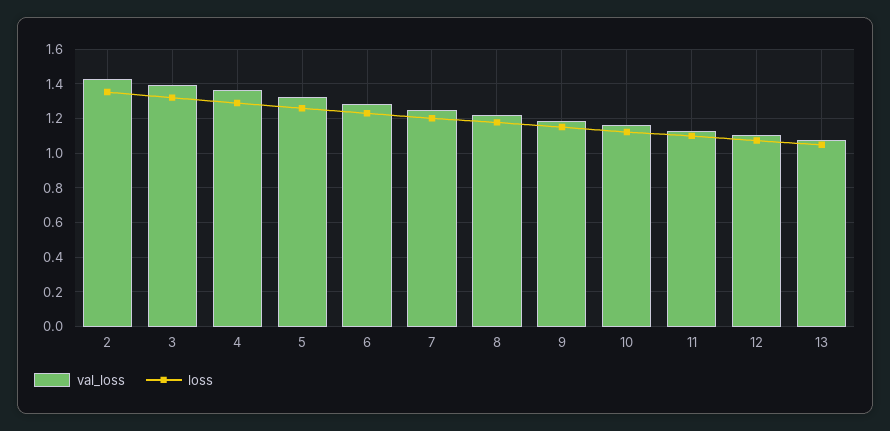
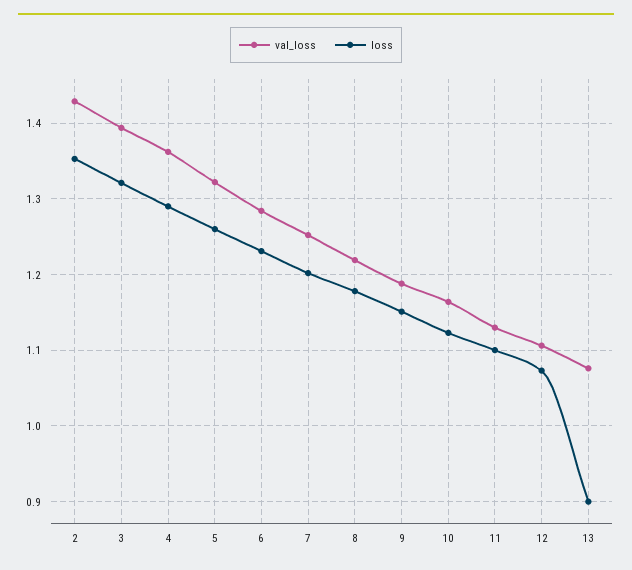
  {
    "val_loss": {
      "2": 1.43,
      "3": 1.39,
      "4": 1.36,
      "5": 1.32,
      "6": 1.28,
      "7": 1.25,
      "8": 1.22,
      "9": 1.19,
      "10": 1.16,
      "11": 1.13,
      "12": 1.11,
      "13": 1.08
    },
    "loss": {
      "2": 1.35,
      "3": 1.32,
      "4": 1.29,
      "5": 1.26,
      "6": 1.23,
      "7": 1.2,
      "8": 1.18,
      "9": 1.15,
      "10": 1.12,
      "11": 1.1,
      "12": 1.07,
-     "13": 1.05
+     "13": 0.9
    }
  }

